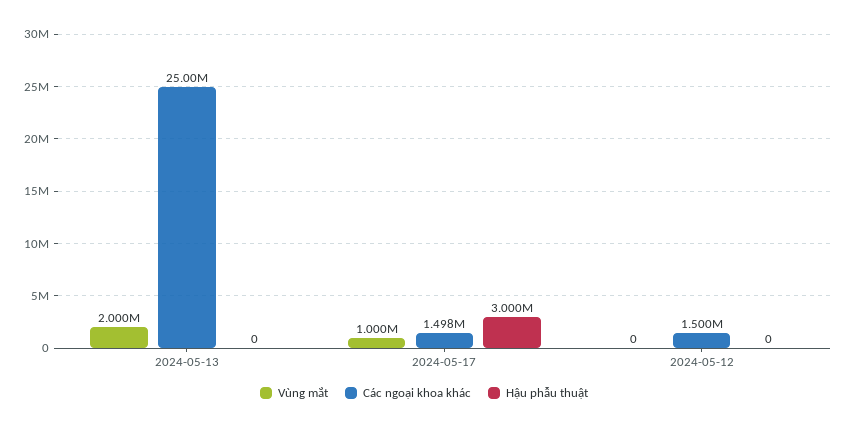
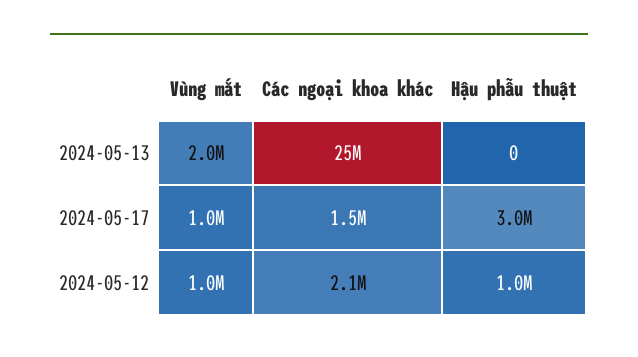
  {
    "Vùng mắt": {
      "2024-05-13": 2000000,
      "2024-05-17": 1000000,
-     "2024-05-12": 0
+     "2024-05-12": 1000000
    },
    "Các ngoại khoa khác": {
      "2024-05-13": 25000000,
      "2024-05-17": 1498000,
-     "2024-05-12": 1500000
+     "2024-05-12": 2100000
    },
    "Hậu phẫu thuật": {
      "2024-05-13": 0,
      "2024-05-17": 3000000,
-     "2024-05-12": 0
+     "2024-05-12": 1000000
    }
  }

